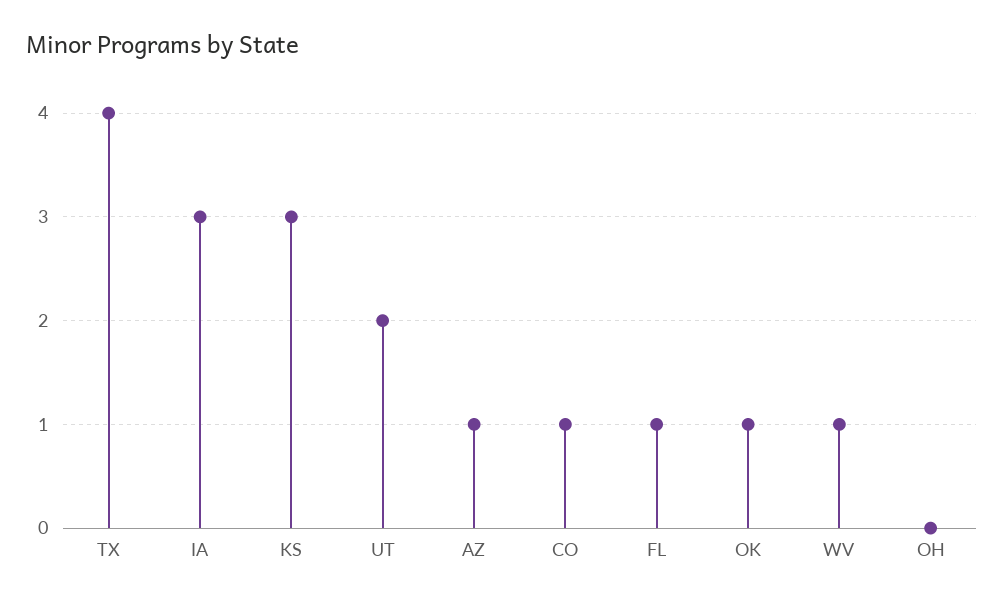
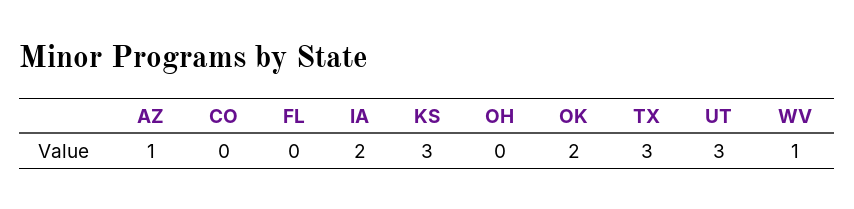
  {
-   "TX": 4,
+   "TX": 3,
-   "IA": 3,
+   "IA": 2,
    "KS": 3,
-   "UT": 2,
+   "UT": 3,
    "AZ": 1,
-   "CO": 1,
+   "CO": 0,
-   "FL": 1,
+   "FL": 0,
-   "OK": 1,
+   "OK": 2,
    "WV": 1,
    "OH": 0
  }

